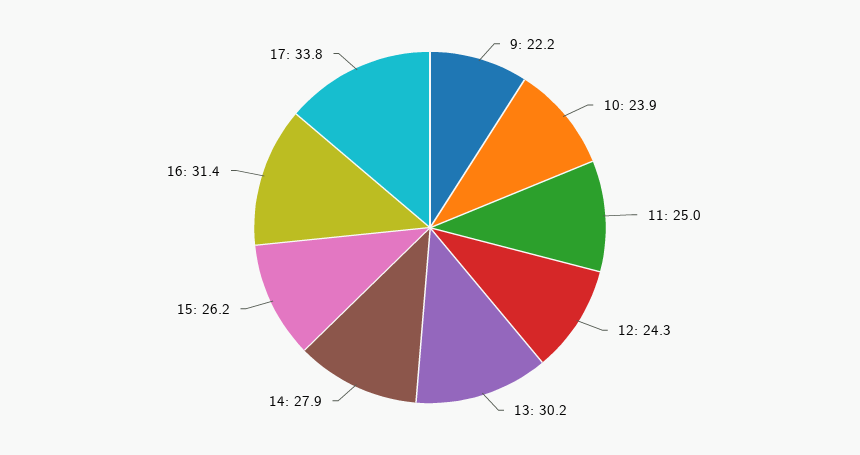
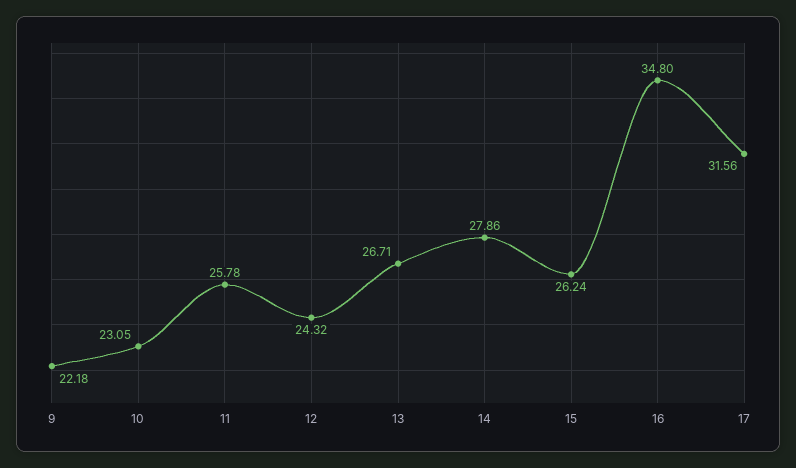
  {
    "9": 22.18,
-   "10": 23.9,
+   "10": 23.05,
-   "11": 25,
+   "11": 25.78,
    "12": 24.32,
-   "13": 30.2,
+   "13": 26.71,
    "14": 27.86,
    "15": 26.24,
-   "16": 31.4,
+   "16": 34.8,
-   "17": 33.8
+   "17": 31.56
  }

